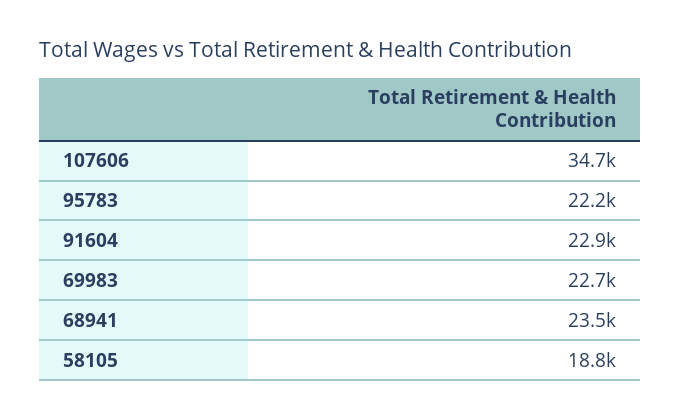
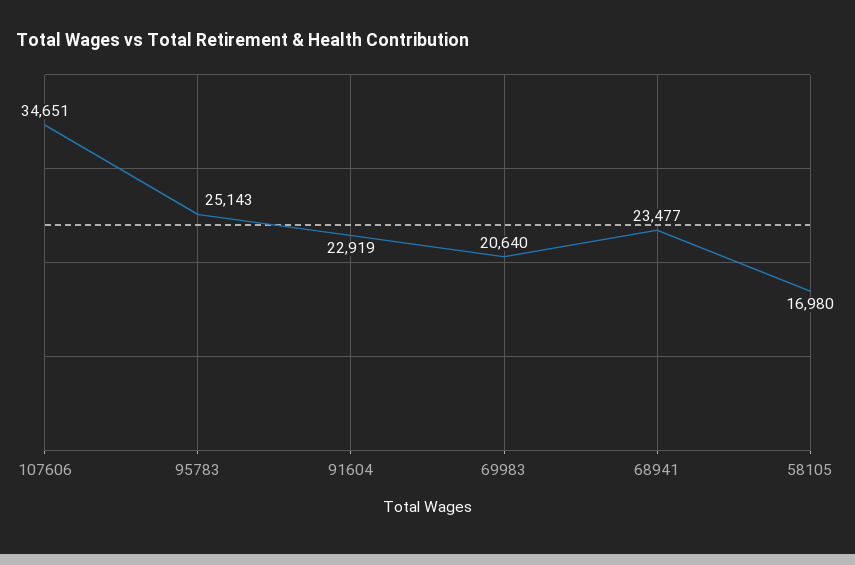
  {
    "107606": 34651,
-   "95783": 22200,
+   "95783": 25143,
    "91604": 22919,
-   "69983": 22700,
+   "69983": 20640,
    "68941": 23477,
-   "58105": 18800
+   "58105": 16980
  }

